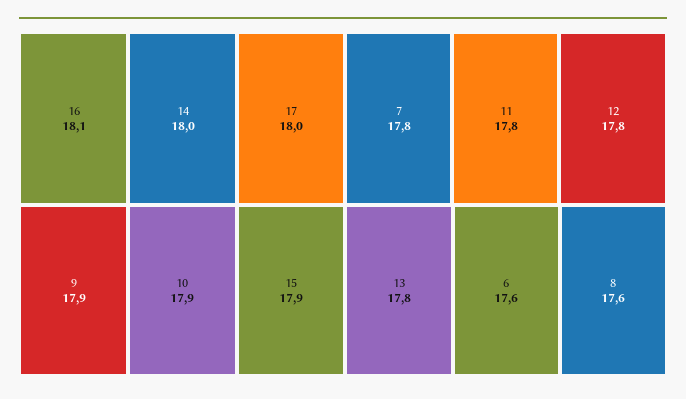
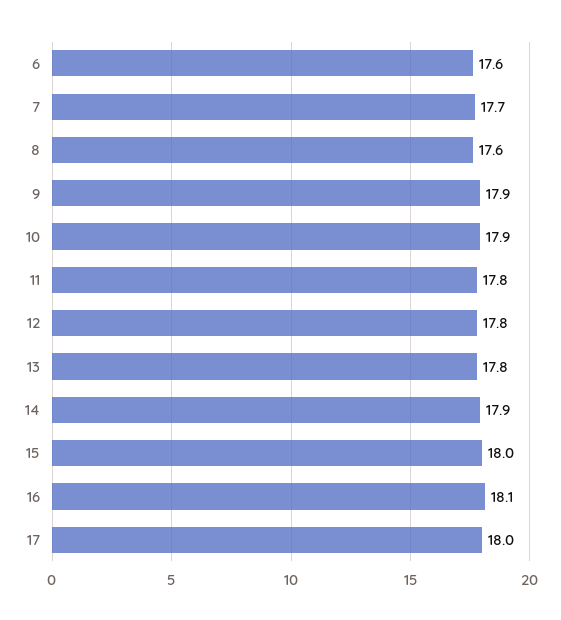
  {
    "16": 18.1,
-   "14": 18,
+   "14": 17.9,
    "17": 18,
    "9": 17.9,
    "10": 17.9,
-   "15": 17.9,
+   "15": 18,
-   "7": 17.8,
+   "7": 17.7,
    "11": 17.8,
    "12": 17.8,
    "13": 17.8,
    "6": 17.6,
    "8": 17.6
  }

